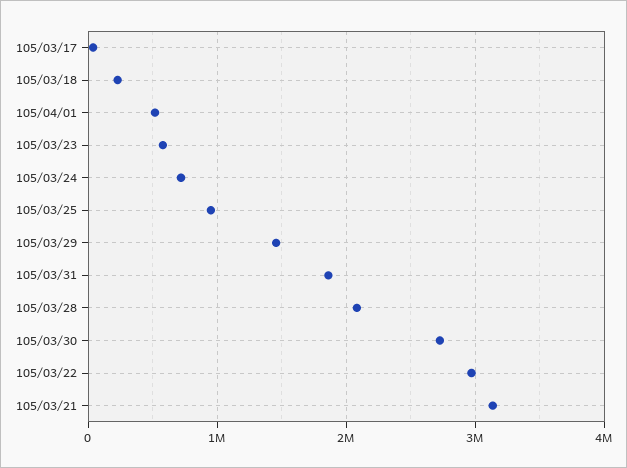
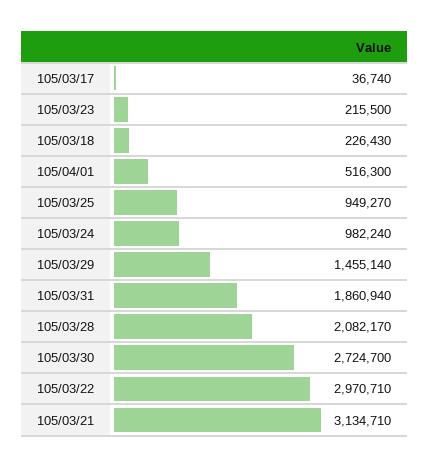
  {
    "105/03/17": 36740,
    "105/03/18": 226430,
    "105/04/01": 516300,
-   "105/03/23": 600000,
+   "105/03/23": 215500,
-   "105/03/24": 700000,
+   "105/03/24": 982240,
    "105/03/25": 949270,
    "105/03/29": 1455140,
    "105/03/31": 1860940,
    "105/03/28": 2082170,
    "105/03/30": 2724700,
    "105/03/22": 2970710,
    "105/03/21": 3134710
  }

